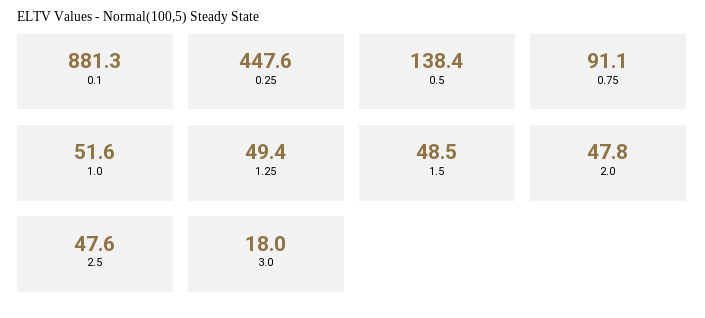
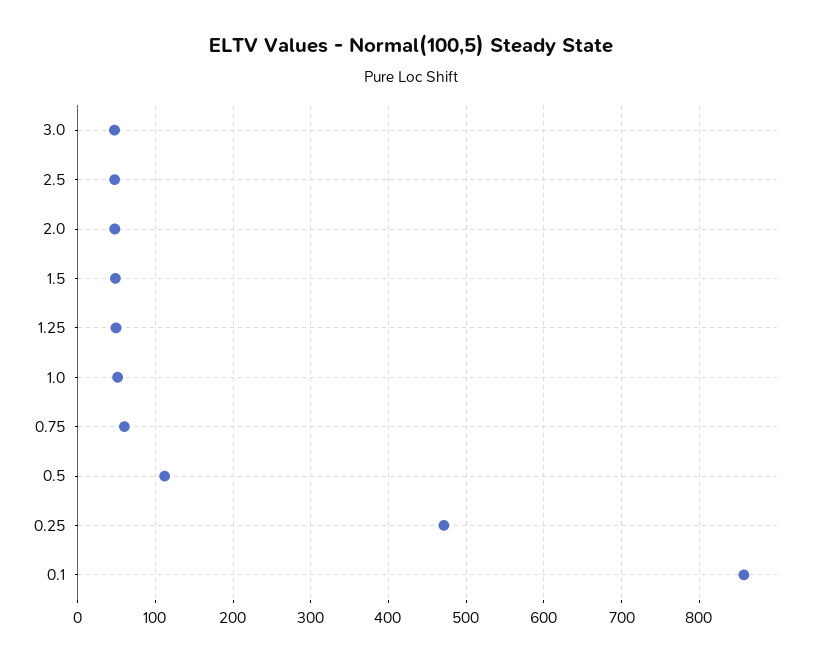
  {
-   "0.1": 881.3,
+   "0.1": 860,
-   "0.25": 447.6,
+   "0.25": 470,
-   "0.5": 138.4,
+   "0.5": 110,
-   "0.75": 91.1,
+   "0.75": 60,
    "1.0": 51.6,
    "1.25": 49.4,
    "1.5": 48.5,
    "2.0": 47.8,
    "2.5": 47.6,
-   "3.0": 18
+   "3.0": 50
  }

